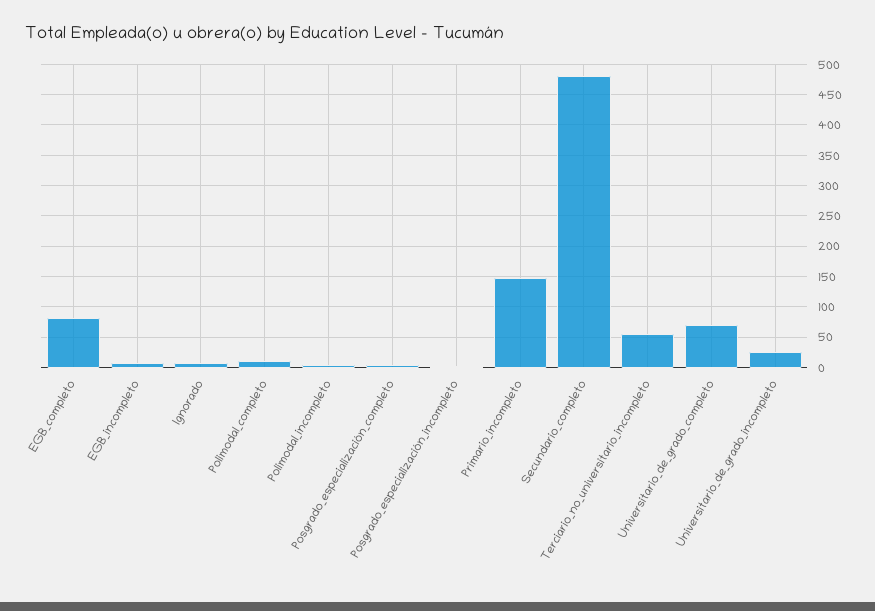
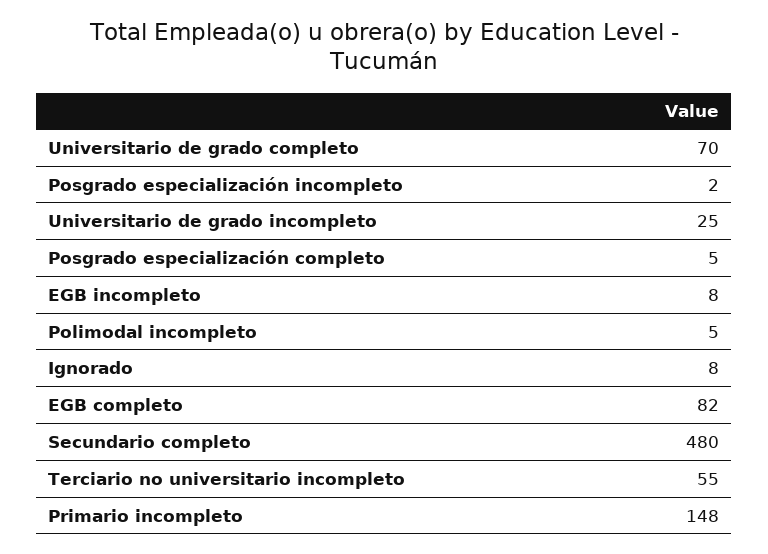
  {
    "EGB_completo": 82,
    "EGB_incompleto": 8,
    "Ignorado": 8,
-   "Polimodal_completo": 10,
    "Polimodal_incompleto": 5,
    "Posgrado_especialización_completo": 5,
    "Posgrado_especialización_incompleto": 2,
    "Primario_incompleto": 148,
    "Secundario_completo": 480,
    "Terciario_no_universitario_incompleto": 55,
    "Universitario_de_grado_completo": 70,
    "Universitario_de_grado_incompleto": 25
  }

